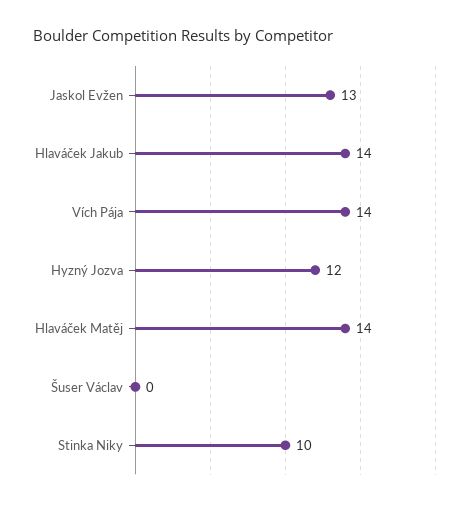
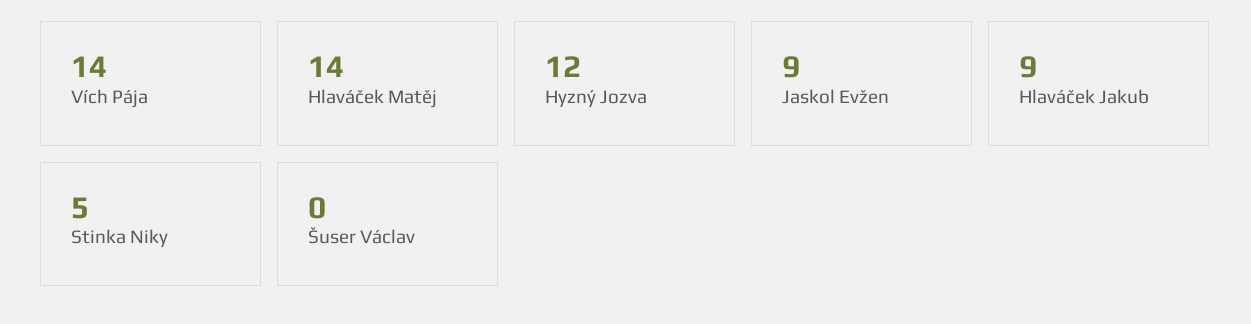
  {
-   "Jaskol Evžen": 13,
+   "Jaskol Evžen": 9,
-   "Hlaváček Jakub": 14,
+   "Hlaváček Jakub": 9,
    "Vích Pája": 14,
    "Hyzný Jozva": 12,
    "Hlaváček Matěj": 14,
    "Šuser Václav": 0,
-   "Stinka Niky": 10
+   "Stinka Niky": 5
  }

